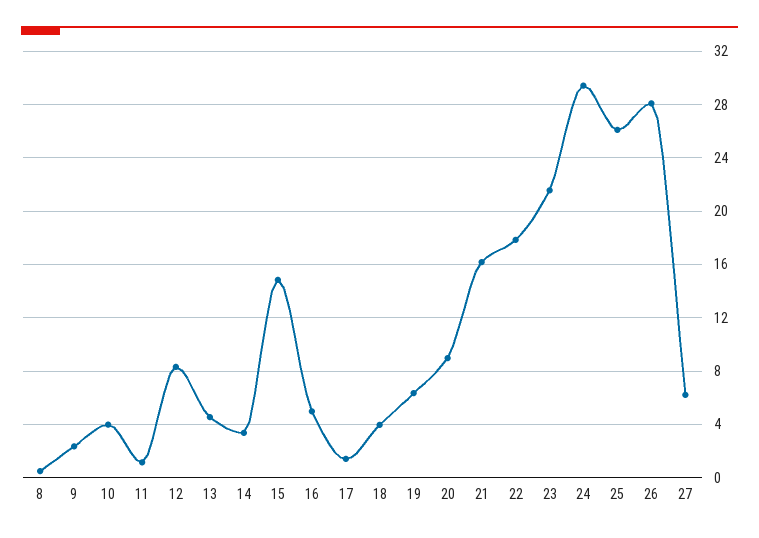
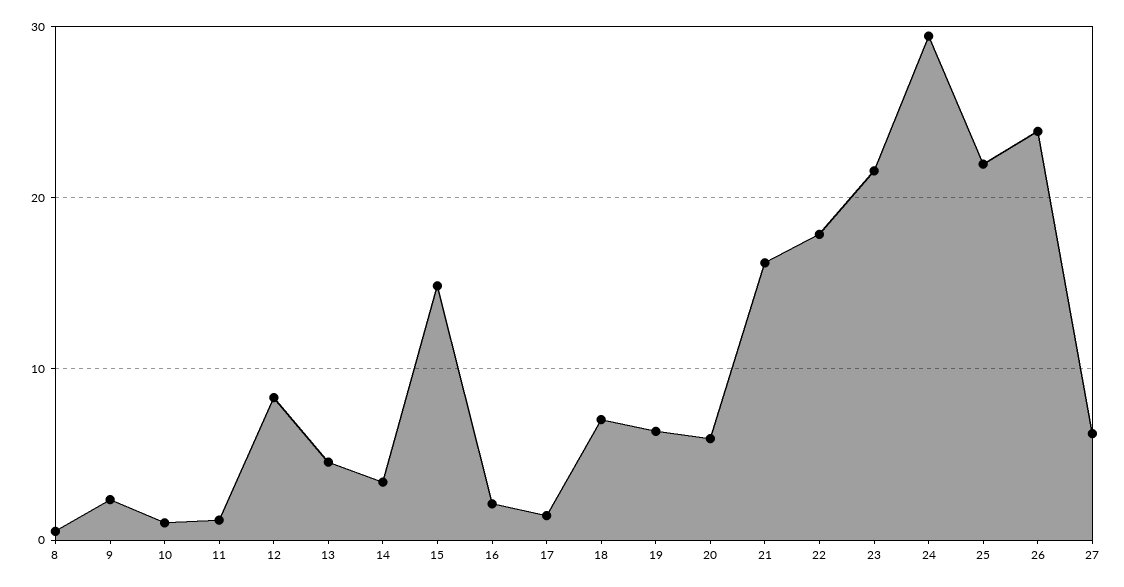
  {
    "8": 0.5,
    "9": 2.5,
-   "10": 4,
+   "10": 1,
    "11": 1,
    "12": 8.5,
    "13": 4.5,
    "14": 3.5,
    "15": 15,
-   "16": 5,
+   "16": 2,
    "17": 1.5,
-   "18": 4,
+   "18": 7,
    "19": 6.5,
-   "20": 9,
+   "20": 6,
    "21": 16,
    "22": 18,
    "23": 21.5,
    "24": 29.5,
-   "25": 26,
+   "25": 22,
-   "26": 28,
+   "26": 24,
    "27": 6
  }

